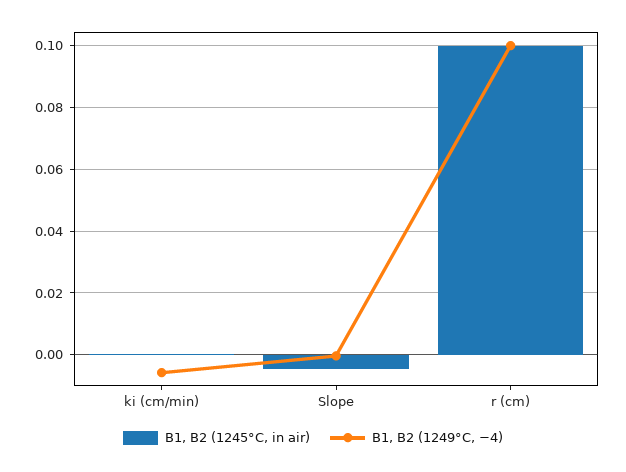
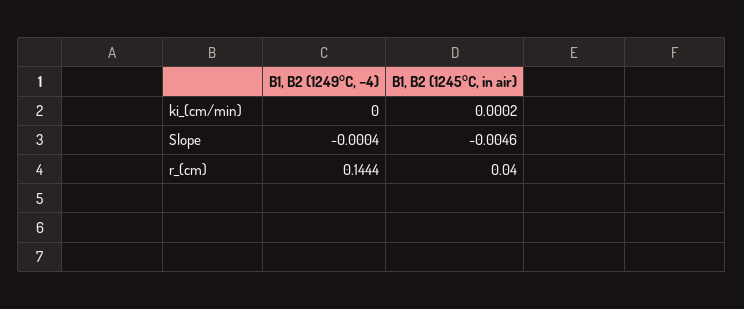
  {
    "B1, B2 (1245°C, in air)": {
      "ki (cm/min)": 0.0002,
      "Slope": -0.0046,
-     "r (cm)": 0.1
+     "r (cm)": 0.04
    },
    "B1, B2 (1249°C, −4)": {
-     "ki (cm/min)": -0.006,
+     "ki (cm/min)": 0,
      "Slope": -0.0004,
-     "r (cm)": 0.1
+     "r (cm)": 0.1444
    }
  }

